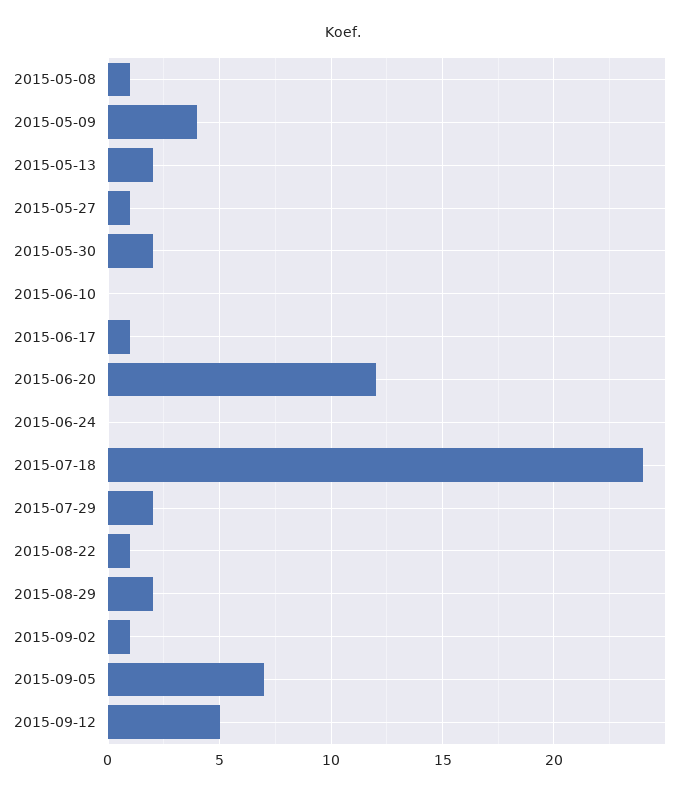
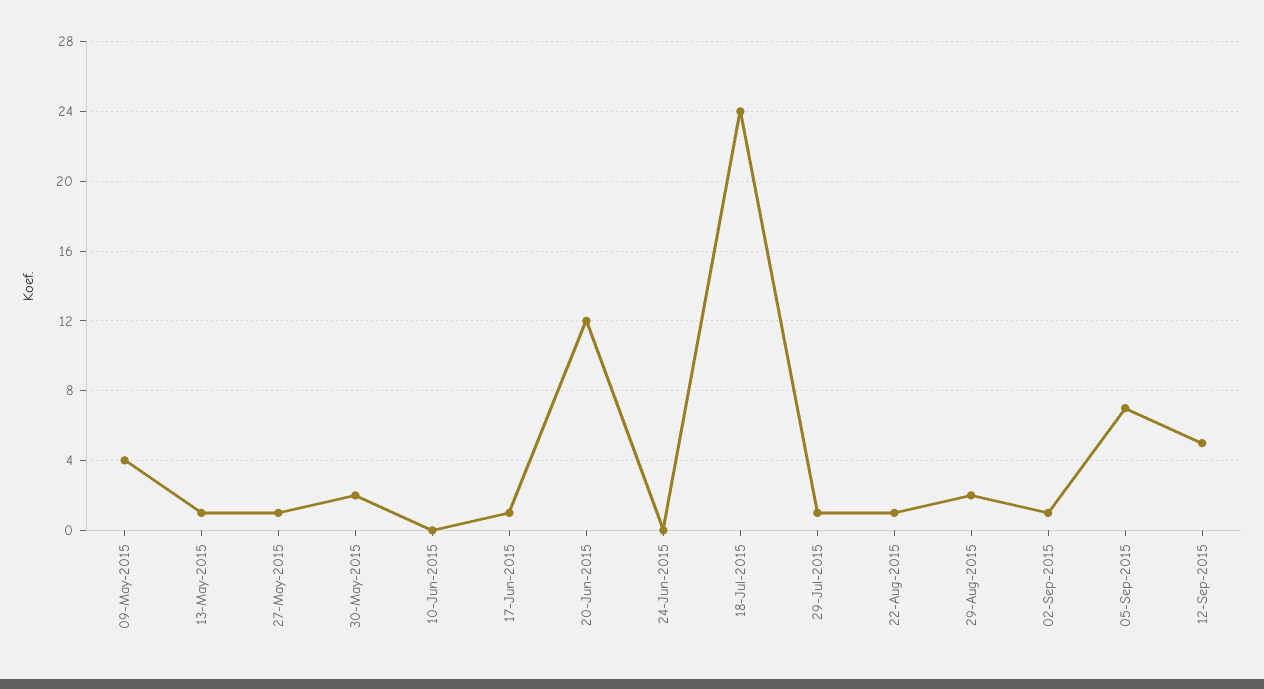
  {
-   "2015-05-08": 1,
    "2015-05-09": 4,
-   "2015-05-13": 2,
+   "2015-05-13": 1,
    "2015-05-27": 1,
    "2015-05-30": 2,
    "2015-06-10": 0,
    "2015-06-17": 1,
    "2015-06-20": 12,
    "2015-06-24": 0,
    "2015-07-18": 24,
-   "2015-07-29": 2,
+   "2015-07-29": 1,
    "2015-08-22": 1,
    "2015-08-29": 2,
    "2015-09-02": 1,
    "2015-09-05": 7,
    "2015-09-12": 5
  }

